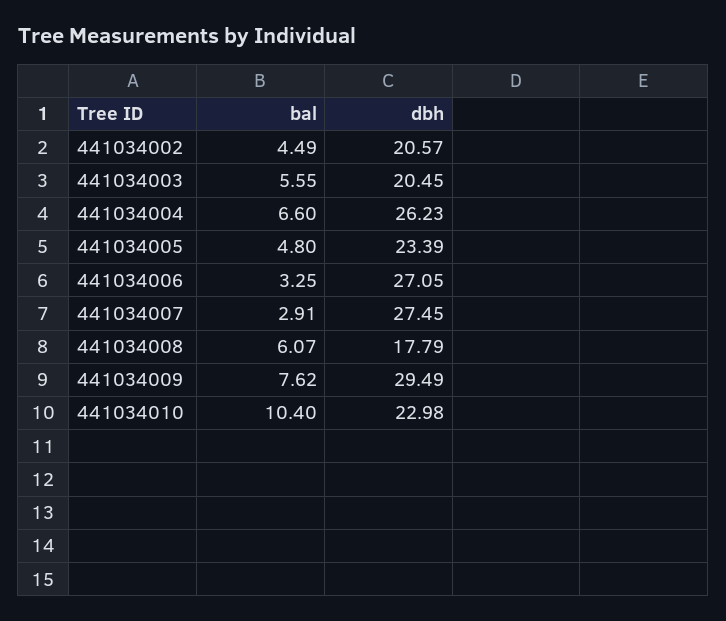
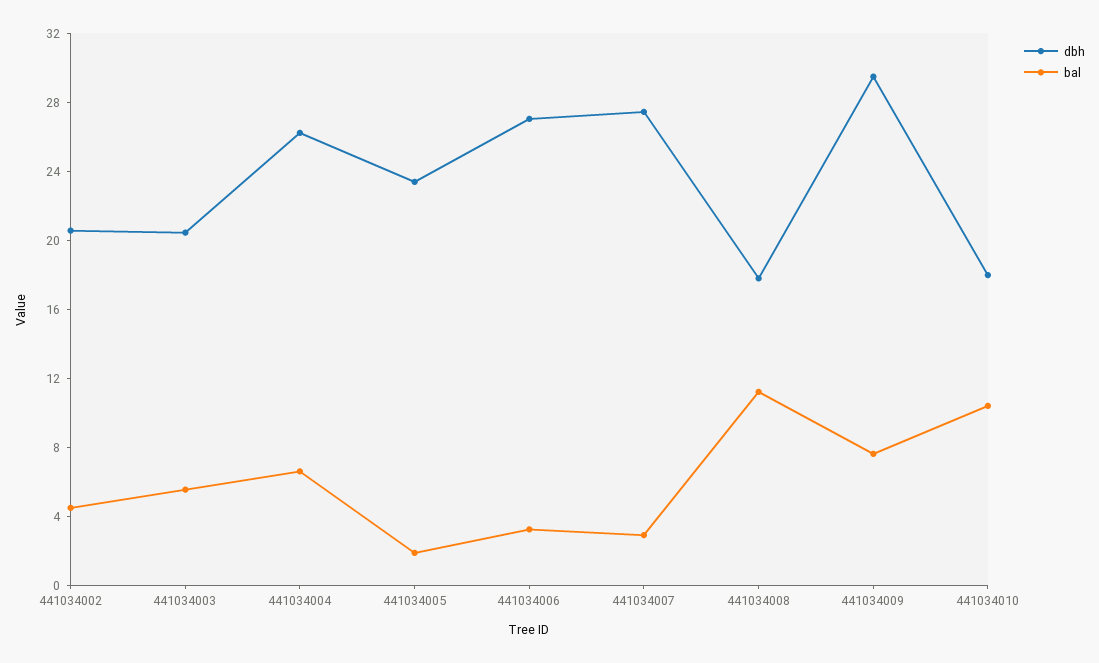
  {
    "bal": {
      "441034002": 4.49,
      "441034003": 5.55,
      "441034004": 6.6,
-     "441034005": 4.8,
+     "441034005": 2,
      "441034006": 3.25,
      "441034007": 2.91,
-     "441034008": 6.07,
+     "441034008": 11,
      "441034009": 7.62,
      "441034010": 10.4
    },
    "dbh": {
      "441034002": 20.57,
      "441034003": 20.45,
      "441034004": 26.23,
      "441034005": 23.39,
      "441034006": 27.05,
      "441034007": 27.45,
      "441034008": 17.79,
      "441034009": 29.49,
-     "441034010": 22.98
+     "441034010": 18
    }
  }

